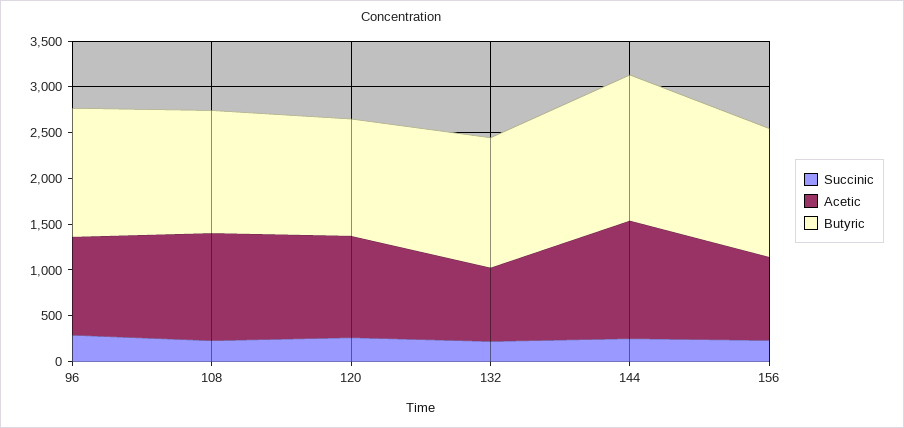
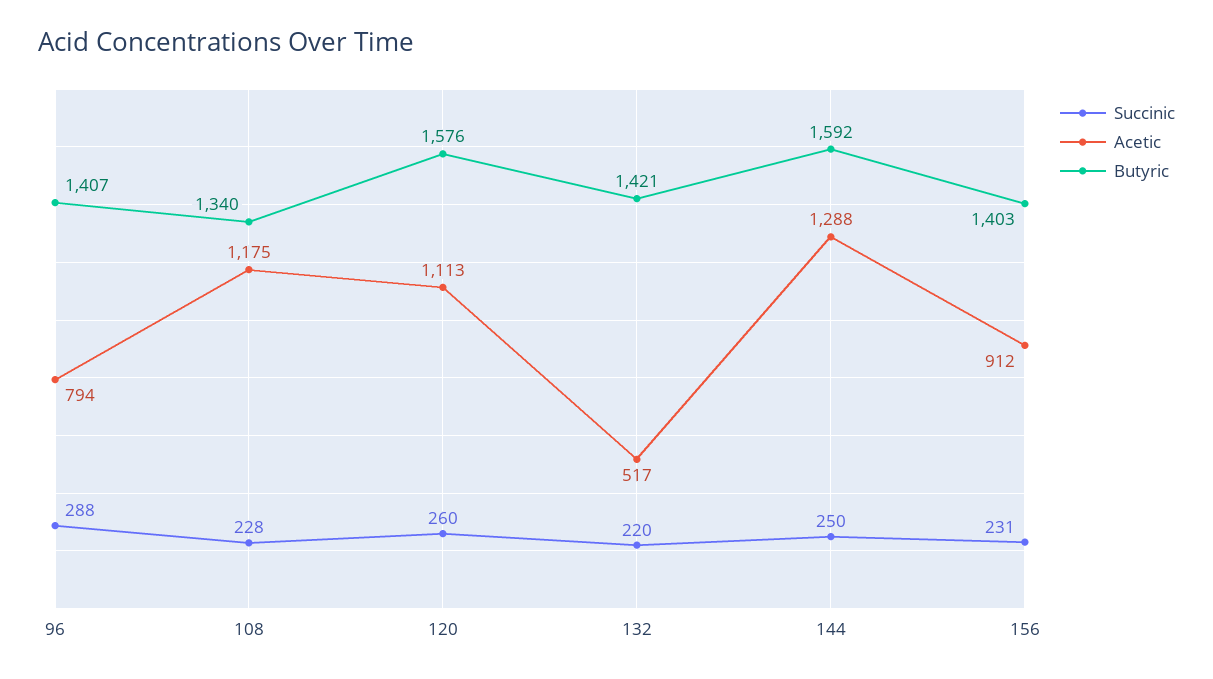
  {
    "Succinic": {
      "96": 288,
      "108": 228,
      "120": 260,
      "132": 220,
      "144": 250,
      "156": 231
    },
    "Acetic": {
-     "96": 1100,
+     "96": 794,
      "108": 1175,
      "120": 1113,
-     "132": 800,
+     "132": 517,
      "144": 1288,
      "156": 912
    },
    "Butyric": {
      "96": 1407,
      "108": 1340,
-     "120": 1300,
+     "120": 1576,
      "132": 1421,
      "144": 1592,
      "156": 1403
    }
  }

